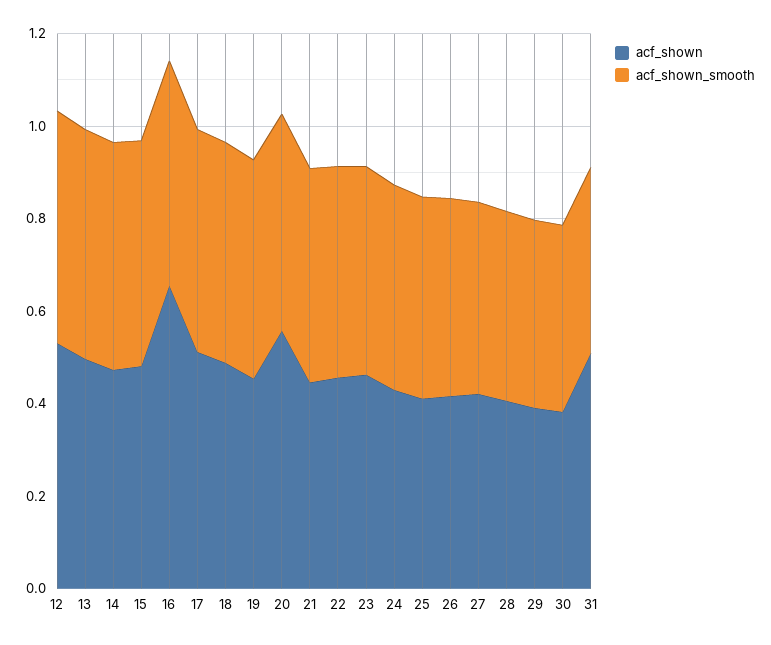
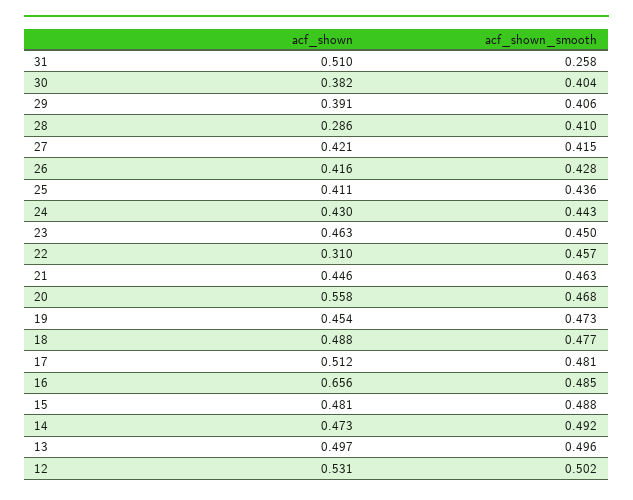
  {
    "acf_shown": {
      "12": 0.531,
      "13": 0.497,
      "14": 0.473,
      "15": 0.481,
      "16": 0.656,
      "17": 0.512,
      "18": 0.488,
      "19": 0.454,
      "20": 0.558,
      "21": 0.446,
-     "22": 0.45,
+     "22": 0.31,
      "23": 0.463,
      "24": 0.43,
      "25": 0.411,
      "26": 0.416,
      "27": 0.421,
-     "28": 0.4,
+     "28": 0.286,
      "29": 0.391,
      "30": 0.382,
      "31": 0.51
    },
    "acf_shown_smooth": {
      "12": 0.502,
      "13": 0.496,
      "14": 0.492,
      "15": 0.488,
      "16": 0.485,
      "17": 0.481,
      "18": 0.477,
      "19": 0.473,
      "20": 0.468,
      "21": 0.463,
      "22": 0.457,
      "23": 0.45,
      "24": 0.443,
      "25": 0.436,
      "26": 0.428,
      "27": 0.415,
      "28": 0.41,
      "29": 0.406,
      "30": 0.404,
-     "31": 0.4
+     "31": 0.258
    }
  }

